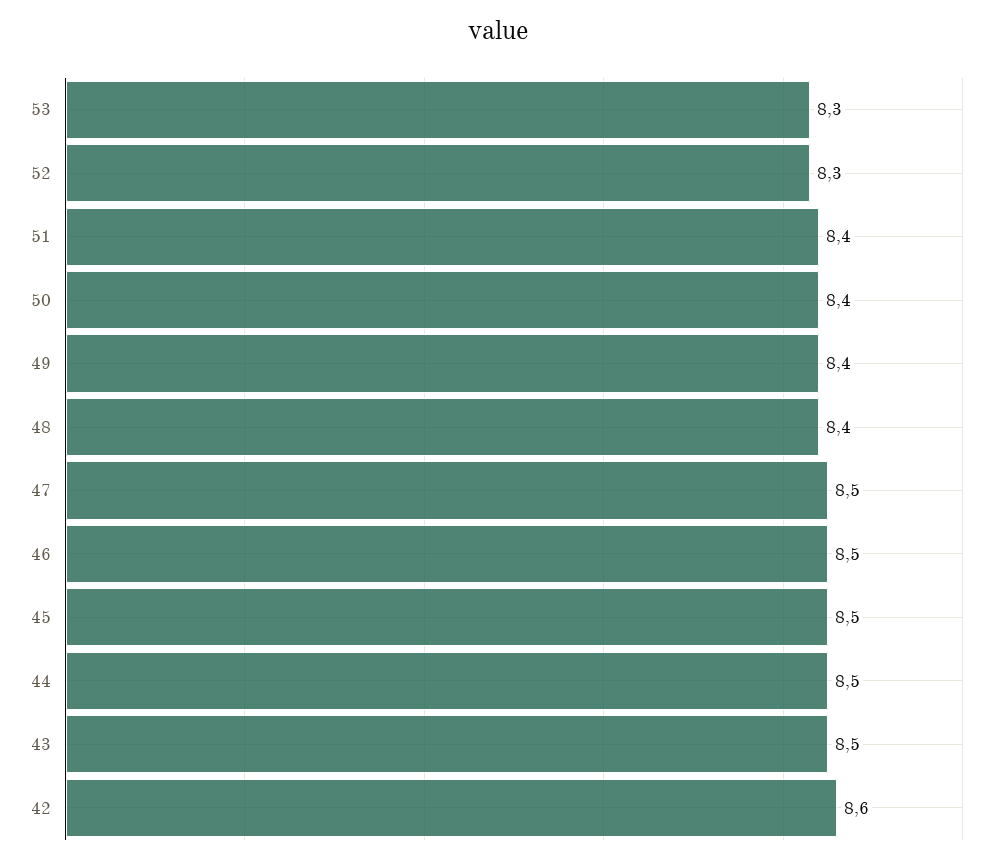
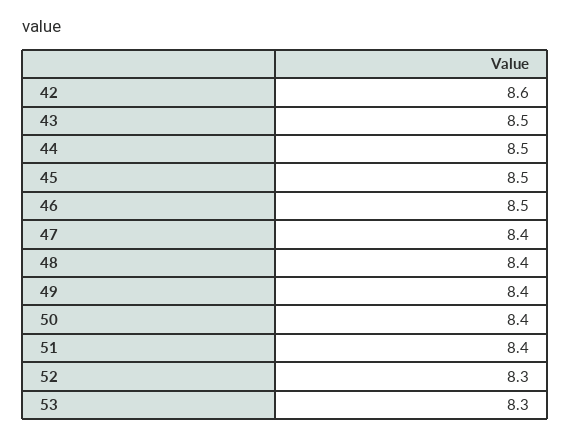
  {
    "53": 8.3,
    "52": 8.3,
    "51": 8.4,
    "50": 8.4,
    "49": 8.4,
    "48": 8.4,
-   "47": 8.5,
+   "47": 8.4,
    "46": 8.5,
    "45": 8.5,
    "44": 8.5,
    "43": 8.5,
    "42": 8.6
  }

